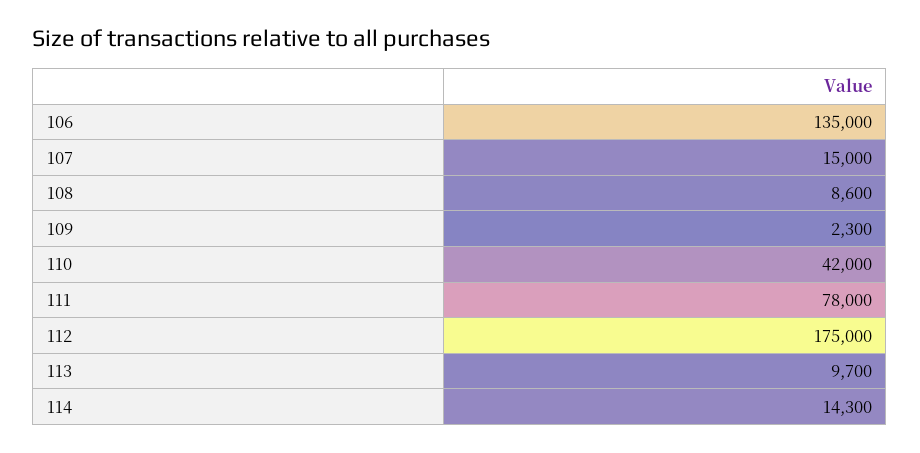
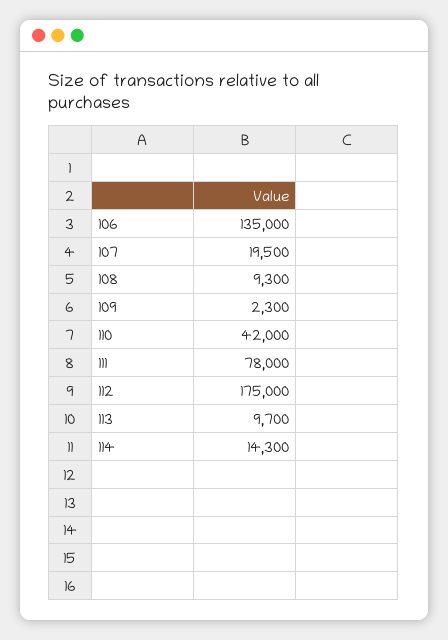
  {
    "106": 135000,
-   "107": 15000,
+   "107": 19500,
-   "108": 8600,
+   "108": 9300,
    "109": 2300,
    "110": 42000,
    "111": 78000,
    "112": 175000,
    "113": 9700,
    "114": 14300
  }

